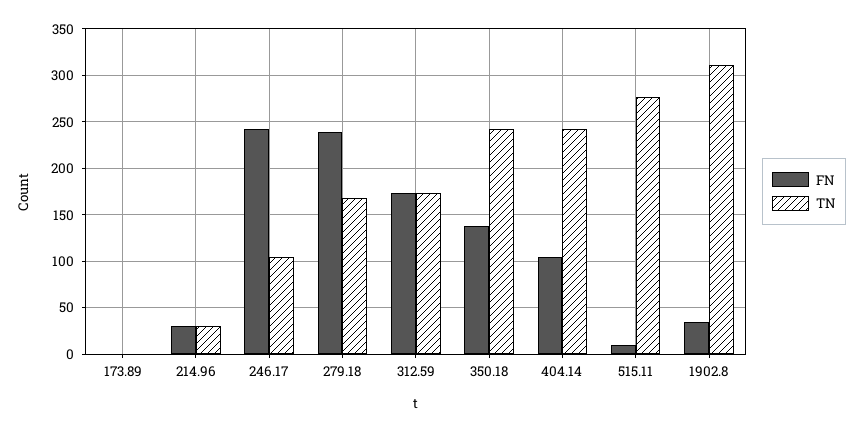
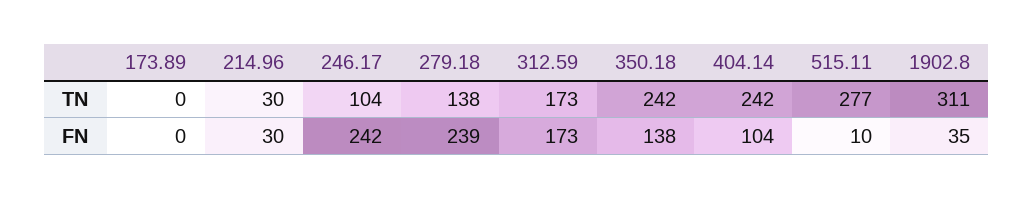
  {
    "FN": {
      "173.89": 0,
      "214.96": 30,
      "246.17": 242,
      "279.18": 239,
      "312.59": 173,
      "350.18": 138,
      "404.14": 104,
      "515.11": 10,
      "1902.8": 35
    },
    "TN": {
      "173.89": 0,
      "214.96": 30,
      "246.17": 104,
-     "279.18": 170,
+     "279.18": 138,
      "312.59": 173,
      "350.18": 242,
      "404.14": 242,
      "515.11": 277,
      "1902.8": 311
    }
  }

